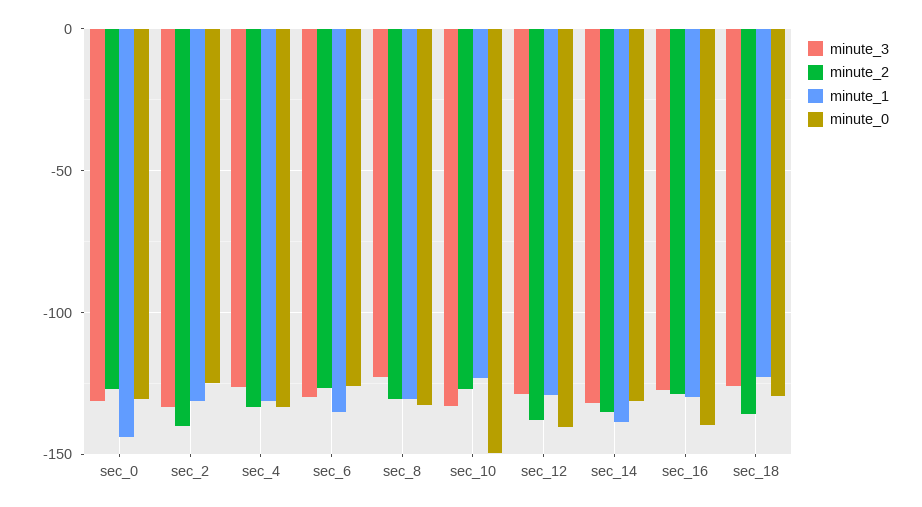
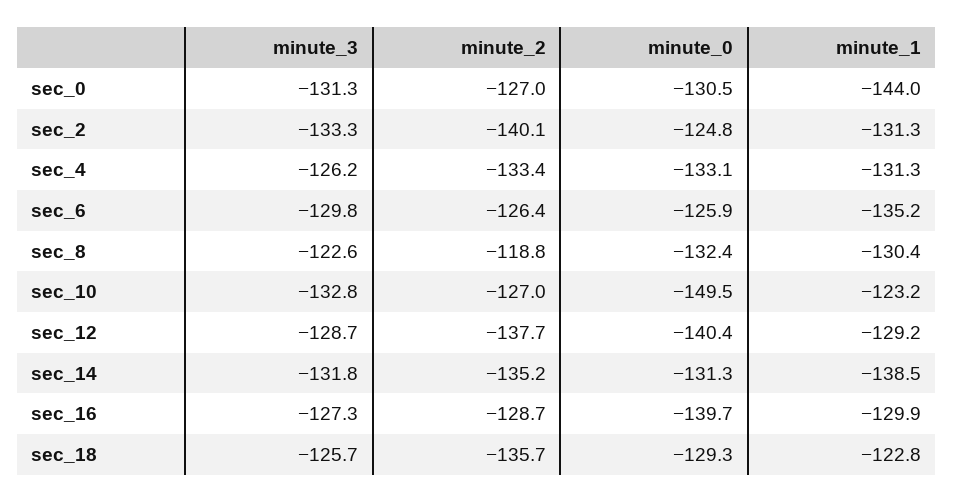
  {
    "minute_3": {
      "sec_0": -131.3,
      "sec_2": -133.3,
      "sec_4": -126.2,
      "sec_6": -129.8,
      "sec_8": -122.6,
      "sec_10": -132.8,
      "sec_12": -128.7,
      "sec_14": -131.8,
      "sec_16": -127.3,
      "sec_18": -125.7
    },
    "minute_2": {
      "sec_0": -127,
      "sec_2": -140.1,
      "sec_4": -133.4,
      "sec_6": -126.4,
-     "sec_8": -130,
+     "sec_8": -118.8,
      "sec_10": -127,
      "sec_12": -137.7,
      "sec_14": -135.2,
      "sec_16": -128.7,
      "sec_18": -135.7
    },
    "minute_1": {
      "sec_0": -144,
      "sec_2": -131.3,
      "sec_4": -131.3,
      "sec_6": -135.2,
      "sec_8": -130.4,
      "sec_10": -123.2,
      "sec_12": -129.2,
      "sec_14": -138.5,
      "sec_16": -129.9,
      "sec_18": -122.8
    },
    "minute_0": {
      "sec_0": -130.5,
      "sec_2": -124.8,
      "sec_4": -133.1,
      "sec_6": -125.9,
      "sec_8": -132.4,
      "sec_10": -149.5,
      "sec_12": -140.4,
      "sec_14": -131.3,
      "sec_16": -139.7,
      "sec_18": -129.3
    }
  }

